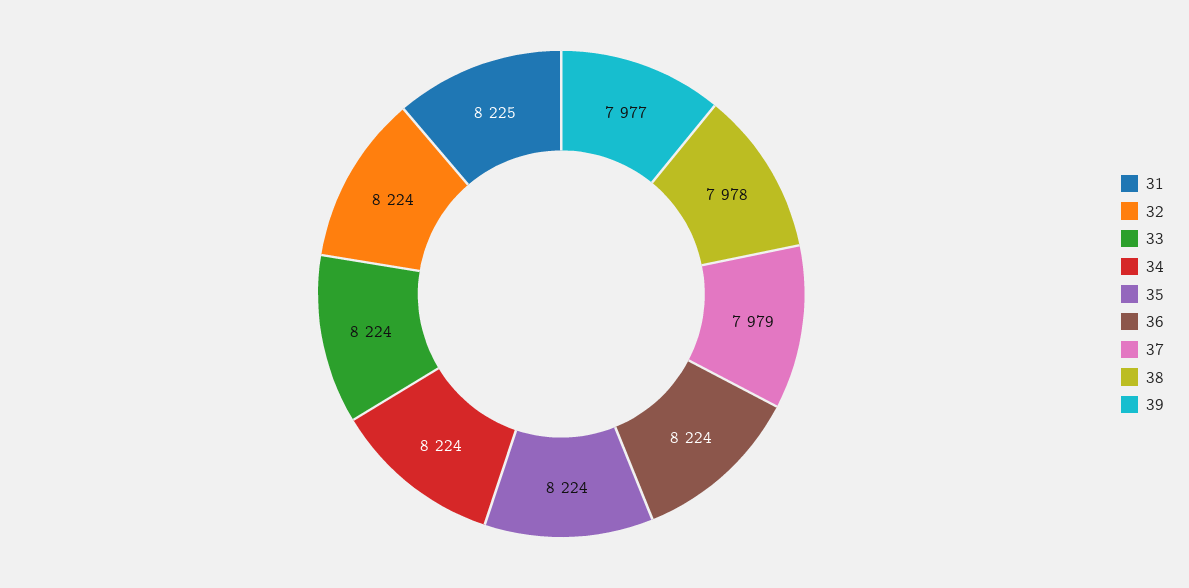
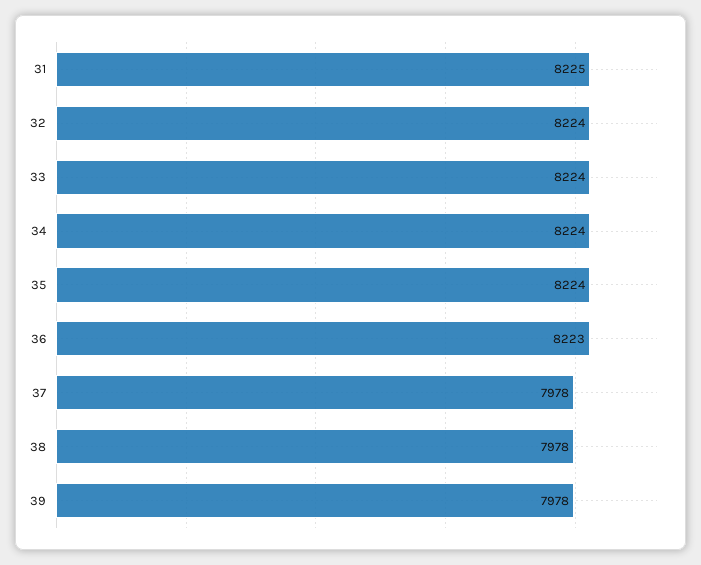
  {
    "31": 8225,
    "32": 8224,
    "33": 8224,
    "34": 8224,
    "35": 8224,
-   "36": 8224,
+   "36": 8223,
-   "37": 7979,
+   "37": 7978,
    "38": 7978,
-   "39": 7977
+   "39": 7978
  }

